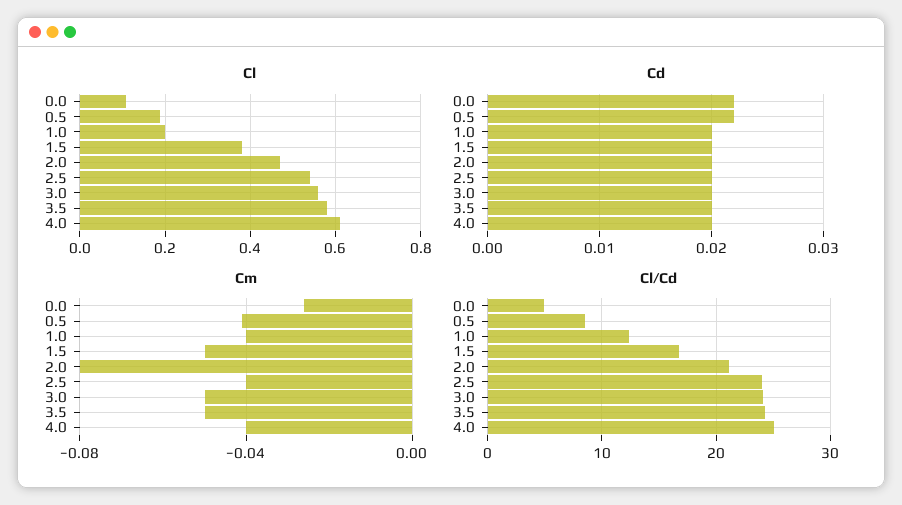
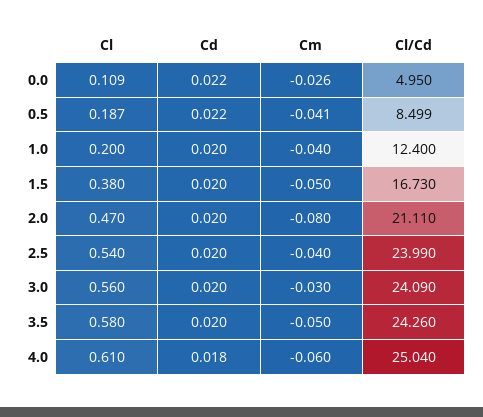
  {
    "Cl": {
      "0.0": 0.109,
      "0.5": 0.187,
      "1.0": 0.2,
      "1.5": 0.38,
      "2.0": 0.47,
      "2.5": 0.54,
      "3.0": 0.56,
      "3.5": 0.58,
      "4.0": 0.61
    },
    "Cd": {
      "0.0": 0.022,
      "0.5": 0.022,
      "1.0": 0.02,
      "1.5": 0.02,
      "2.0": 0.02,
      "2.5": 0.02,
      "3.0": 0.02,
      "3.5": 0.02,
-     "4.0": 0.02
+     "4.0": 0.018
    },
    "Cm": {
      "0.0": -0.026,
      "0.5": -0.041,
      "1.0": -0.04,
      "1.5": -0.05,
      "2.0": -0.08,
      "2.5": -0.04,
-     "3.0": -0.05,
+     "3.0": -0.03,
      "3.5": -0.05,
-     "4.0": -0.04
+     "4.0": -0.06
    },
    "Cl/Cd": {
      "0.0": 4.95,
      "0.5": 8.499,
      "1.0": 12.4,
      "1.5": 16.73,
      "2.0": 21.11,
      "2.5": 23.99,
      "3.0": 24.09,
      "3.5": 24.26,
      "4.0": 25.04
    }
  }

